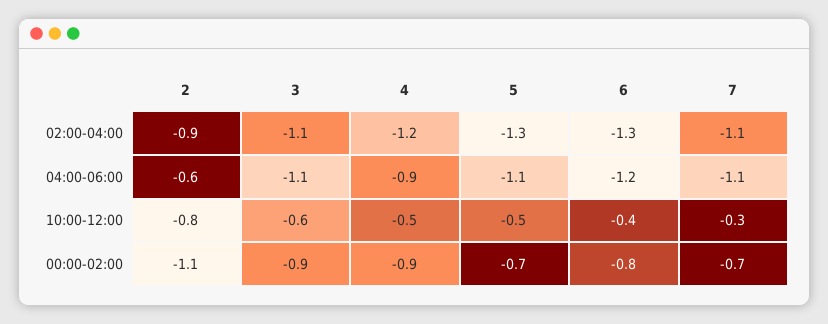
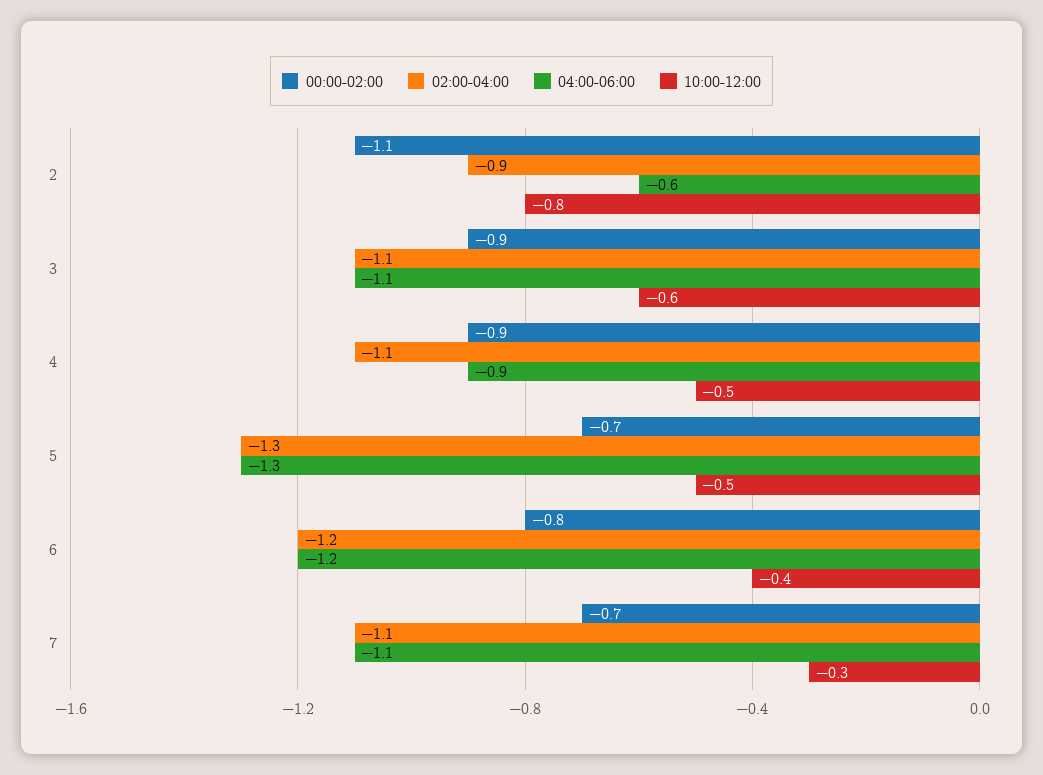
  {
    "02:00-04:00": {
      "2": -0.9,
      "3": -1.1,
-     "4": -1.2,
+     "4": -1.1,
      "5": -1.3,
-     "6": -1.3,
+     "6": -1.2,
      "7": -1.1
    },
    "04:00-06:00": {
      "2": -0.6,
      "3": -1.1,
      "4": -0.9,
-     "5": -1.1,
+     "5": -1.3,
      "6": -1.2,
      "7": -1.1
    },
    "10:00-12:00": {
      "2": -0.8,
      "3": -0.6,
      "4": -0.5,
      "5": -0.5,
      "6": -0.4,
      "7": -0.3
    },
    "00:00-02:00": {
      "2": -1.1,
      "3": -0.9,
      "4": -0.9,
      "5": -0.7,
      "6": -0.8,
      "7": -0.7
    }
  }

